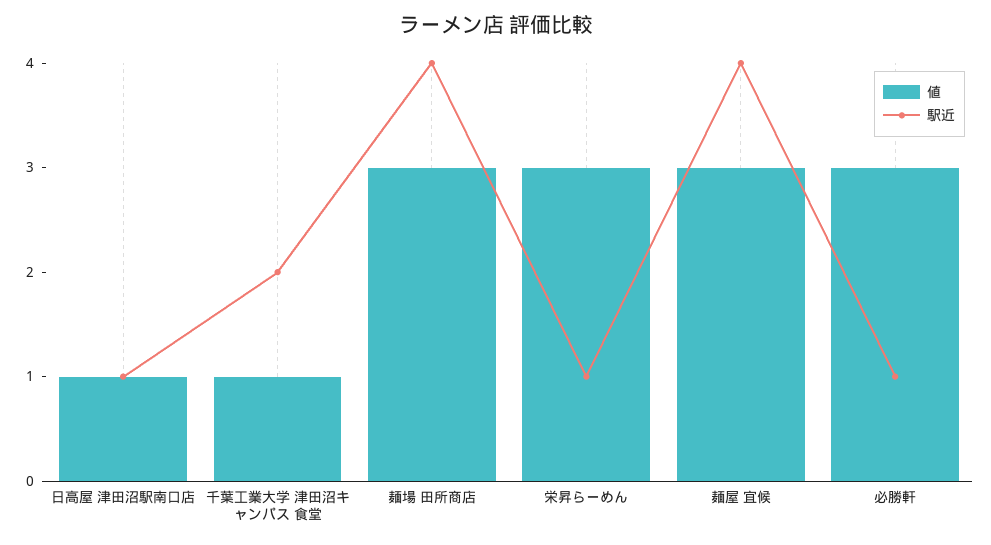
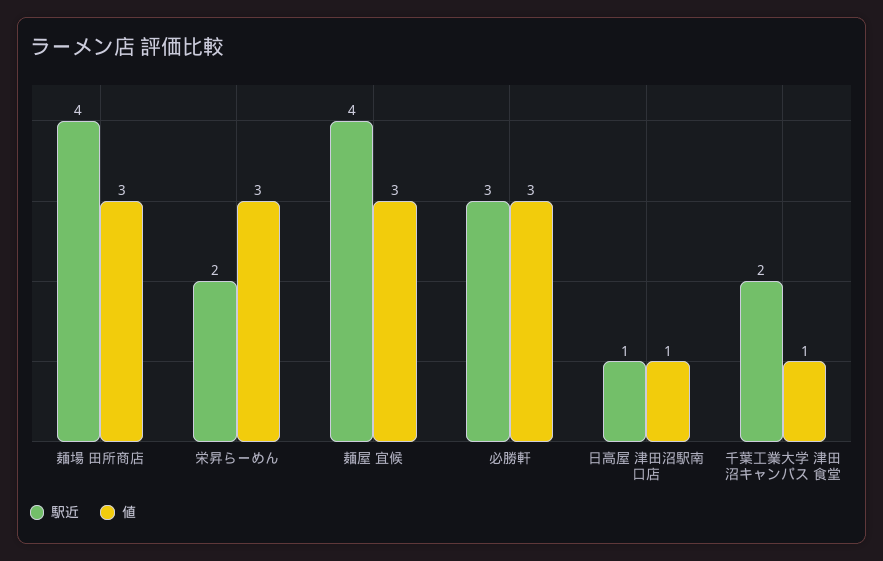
  {
    "値": {
      "日高屋 津田沼駅南口店": 1,
      "千葉工業大学 津田沼キャンパス 食堂": 1,
      "麺場 田所商店": 3,
      "栄昇らーめん": 3,
      "麺屋 宜候": 3,
      "必勝軒": 3
    },
    "駅近": {
      "日高屋 津田沼駅南口店": 1,
      "千葉工業大学 津田沼キャンパス 食堂": 2,
      "麺場 田所商店": 4,
-     "栄昇らーめん": 1,
+     "栄昇らーめん": 2,
      "麺屋 宜候": 4,
-     "必勝軒": 1
+     "必勝軒": 3
    }
  }

